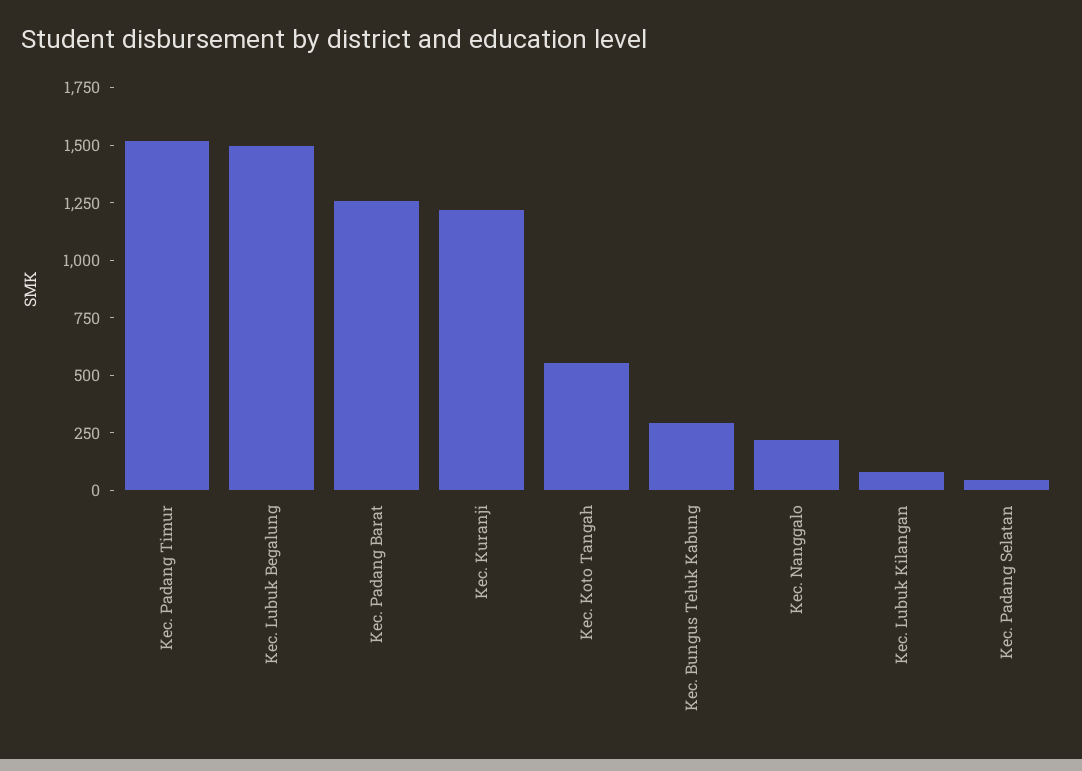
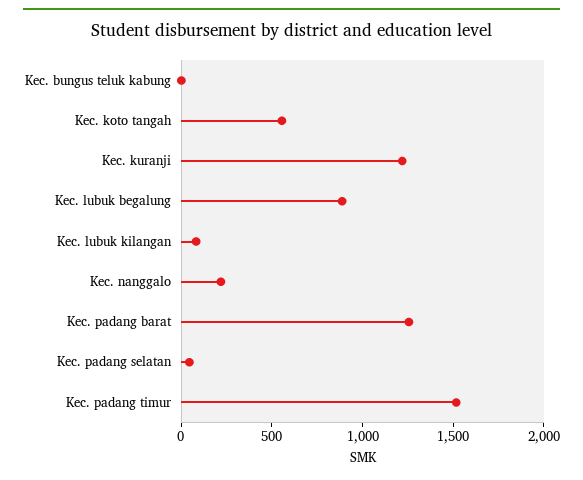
  {
    "Kec. Padang Timur": 1500,
-   "Kec. Lubuk Begalung": 1500,
+   "Kec. Lubuk Begalung": 900,
    "Kec. Padang Barat": 1250,
    "Kec. Kuranji": 1200,
    "Kec. Koto Tangah": 550,
-   "Kec. Bungus Teluk Kabung": 300,
+   "Kec. Bungus Teluk Kabung": 0,
    "Kec. Nanggalo": 200,
    "Kec. Lubuk Kilangan": 100,
    "Kec. Padang Selatan": 50
  }

